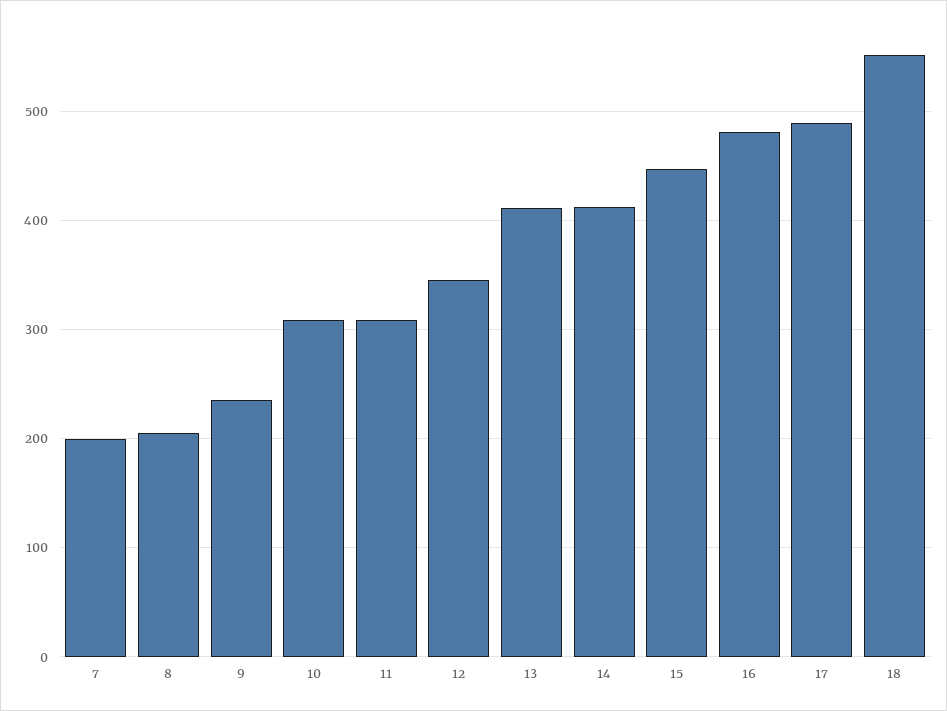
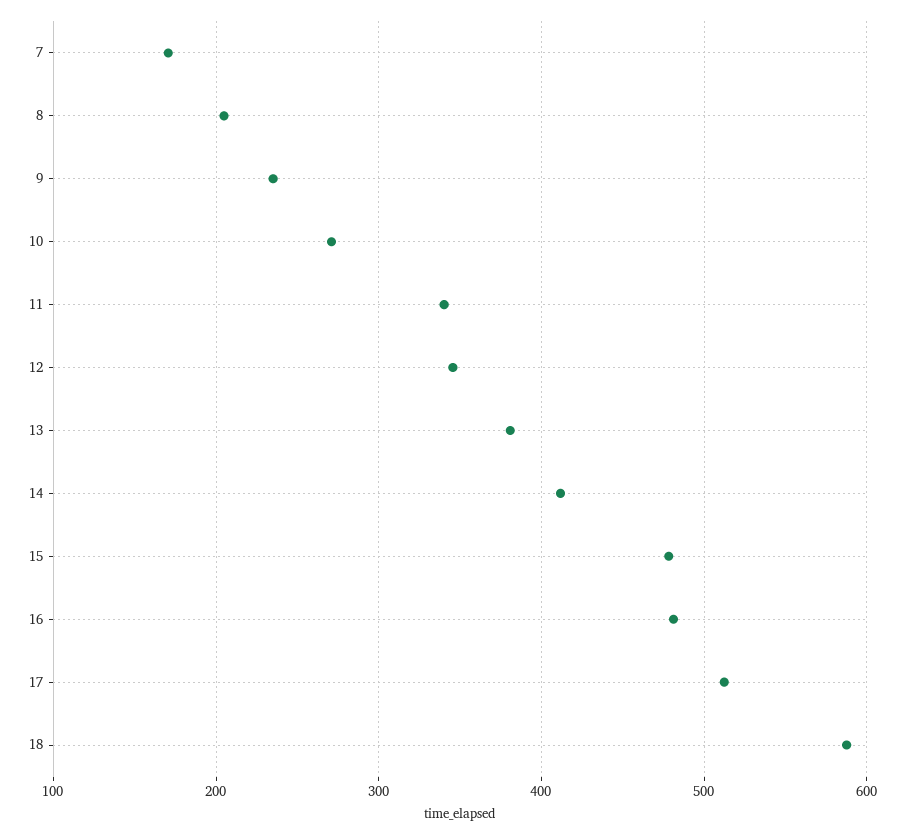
  {
-   "7": 200,
+   "7": 170,
    "8": 200,
    "9": 240,
-   "10": 310,
+   "10": 270,
-   "11": 310,
+   "11": 340,
    "12": 350,
-   "13": 410,
+   "13": 380,
    "14": 410,
-   "15": 450,
+   "15": 480,
    "16": 480,
-   "17": 490,
+   "17": 510,
-   "18": 550
+   "18": 590
  }

